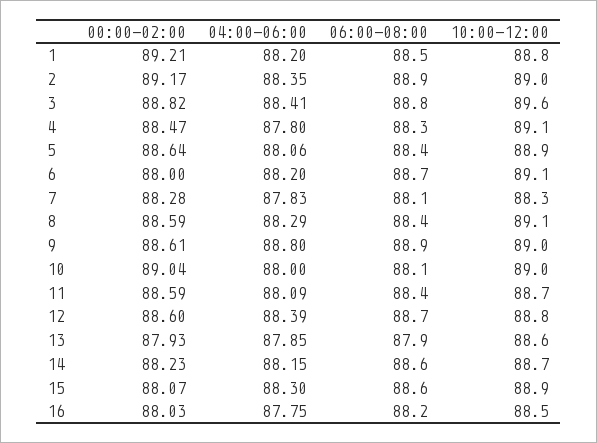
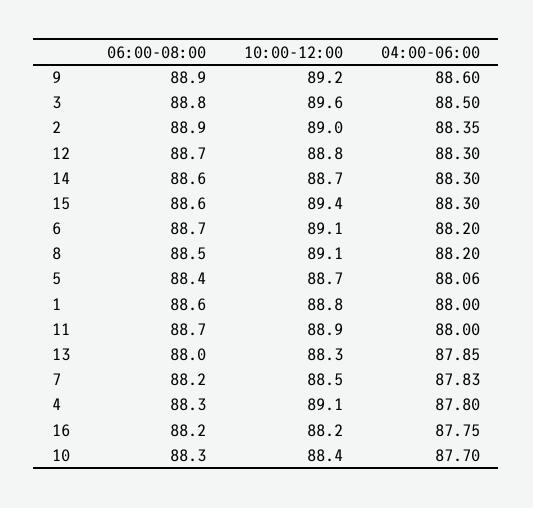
  {
-   "00:00-02:00": {
-     "1": 89.21,
-     "2": 89.17,
-     "3": 88.82,
-     "4": 88.47,
-     "5": 88.64,
-     "6": 88,
-     "7": 88.28,
-     "8": 88.59,
-     "9": 88.61,
-     "10": 89.04,
-     "11": 88.59,
-     "12": 88.6,
-     "13": 87.93,
-     "14": 88.23,
-     "15": 88.07,
-     "16": 88.03
-   },
    "04:00-06:00": {
-     "1": 88.2,
+     "1": 88,
      "2": 88.35,
-     "3": 88.41,
+     "3": 88.5,
      "4": 87.8,
      "5": 88.06,
      "6": 88.2,
      "7": 87.83,
-     "8": 88.29,
+     "8": 88.2,
-     "9": 88.8,
+     "9": 88.6,
-     "10": 88,
+     "10": 87.7,
-     "11": 88.09,
+     "11": 88,
-     "12": 88.39,
+     "12": 88.3,
      "13": 87.85,
-     "14": 88.15,
+     "14": 88.3,
      "15": 88.3,
      "16": 87.75
    },
    "06:00-08:00": {
-     "1": 88.5,
+     "1": 88.6,
      "2": 88.9,
      "3": 88.8,
      "4": 88.3,
      "5": 88.4,
      "6": 88.7,
-     "7": 88.1,
+     "7": 88.2,
-     "8": 88.4,
+     "8": 88.5,
      "9": 88.9,
-     "10": 88.1,
+     "10": 88.3,
-     "11": 88.4,
+     "11": 88.7,
      "12": 88.7,
-     "13": 87.9,
+     "13": 88,
      "14": 88.6,
      "15": 88.6,
      "16": 88.2
    },
    "10:00-12:00": {
      "1": 88.8,
      "2": 89,
      "3": 89.6,
      "4": 89.1,
-     "5": 88.9,
+     "5": 88.7,
      "6": 89.1,
-     "7": 88.3,
+     "7": 88.5,
      "8": 89.1,
-     "9": 89,
+     "9": 89.2,
-     "10": 89,
+     "10": 88.4,
-     "11": 88.7,
+     "11": 88.9,
      "12": 88.8,
-     "13": 88.6,
+     "13": 88.3,
      "14": 88.7,
-     "15": 88.9,
+     "15": 89.4,
-     "16": 88.5
+     "16": 88.2
    }
  }

